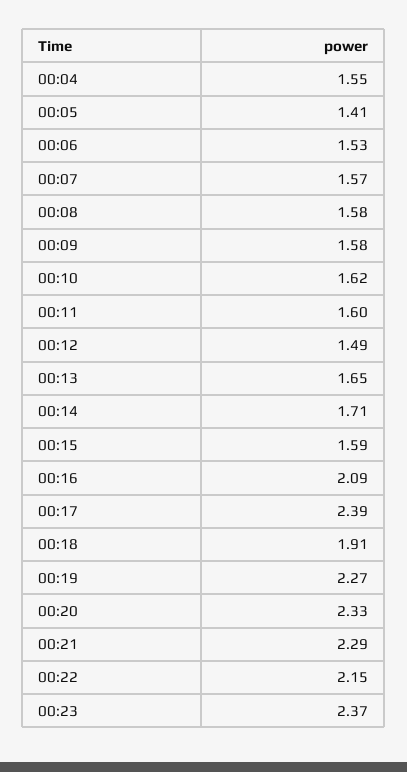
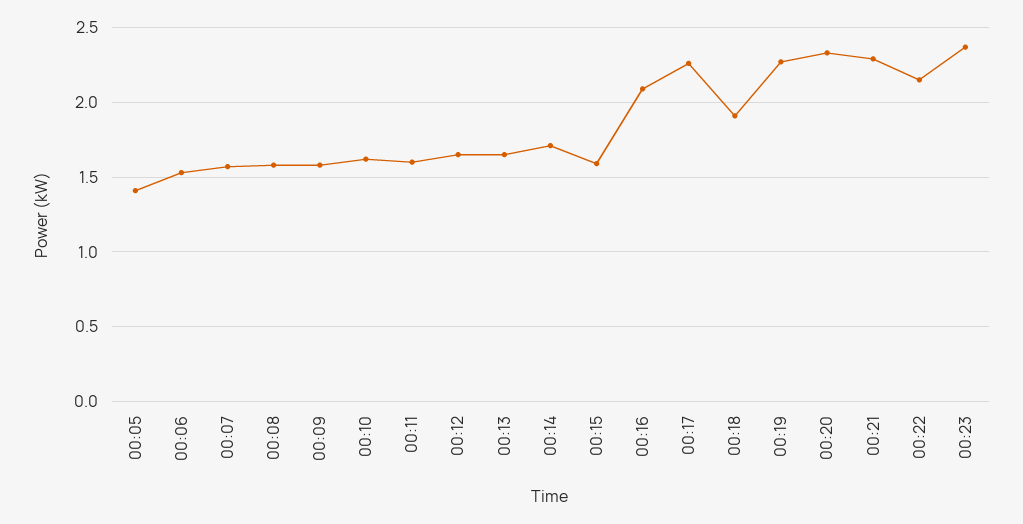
  {
-   "00:04": 1.55,
    "00:05": 1.41,
    "00:06": 1.53,
    "00:07": 1.57,
    "00:08": 1.58,
    "00:09": 1.58,
    "00:10": 1.62,
    "00:11": 1.6,
-   "00:12": 1.49,
+   "00:12": 1.65,
    "00:13": 1.65,
    "00:14": 1.71,
    "00:15": 1.59,
    "00:16": 2.09,
-   "00:17": 2.39,
+   "00:17": 2.25,
    "00:18": 1.91,
    "00:19": 2.27,
    "00:20": 2.33,
    "00:21": 2.29,
    "00:22": 2.15,
    "00:23": 2.37
  }

